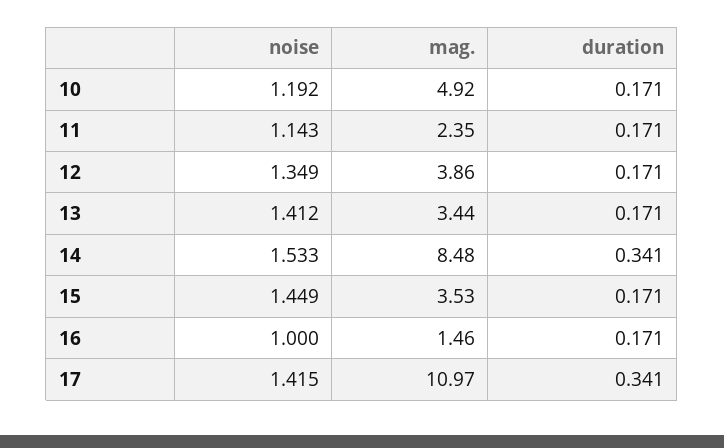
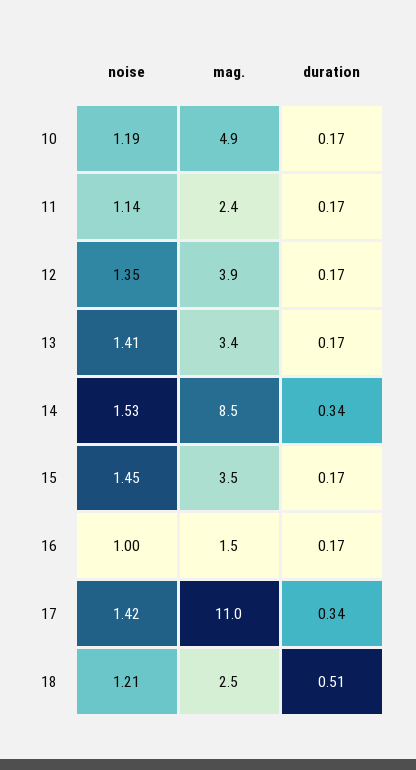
  {
    "noise": {
      "10": 1.192,
      "11": 1.143,
      "12": 1.349,
      "13": 1.412,
      "14": 1.533,
      "15": 1.449,
      "16": 1,
-     "17": 1.415
+     "17": 1.415,
+     "18": 1.21
    },
    "mag.": {
      "10": 4.92,
      "11": 2.35,
      "12": 3.86,
      "13": 3.44,
      "14": 8.48,
      "15": 3.53,
      "16": 1.46,
-     "17": 10.97
+     "17": 10.97,
+     "18": 2.5
    },
    "duration": {
      "10": 0.171,
      "11": 0.171,
      "12": 0.171,
      "13": 0.171,
      "14": 0.341,
      "15": 0.171,
      "16": 0.171,
-     "17": 0.341
+     "17": 0.341,
+     "18": 0.51
    }
  }

